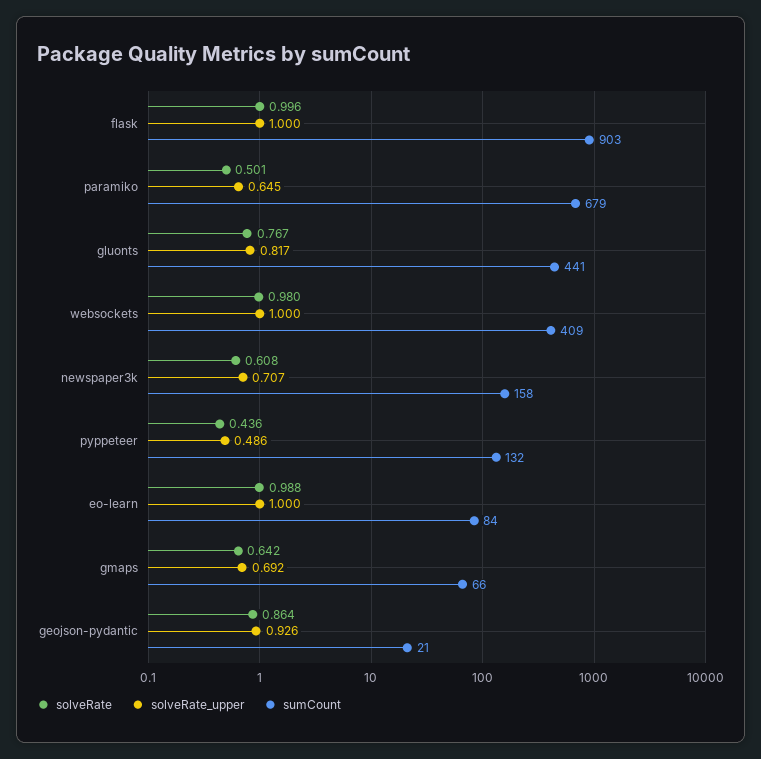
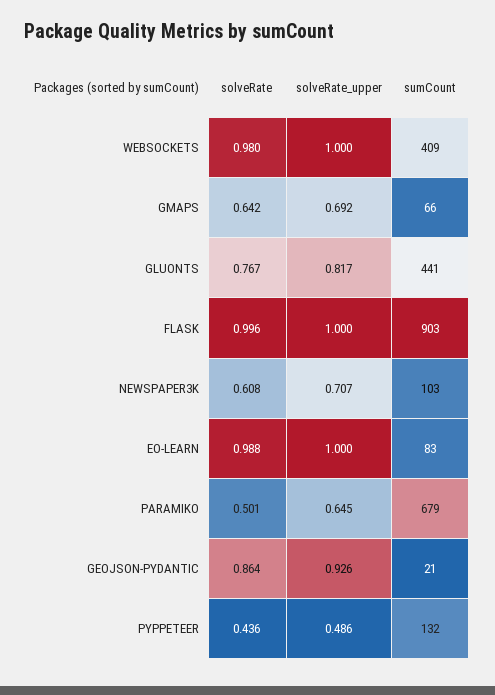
  {
    "solveRate": {
      "flask": 0.996,
      "paramiko": 0.501,
      "gluonts": 0.767,
      "websockets": 0.98,
      "newspaper3k": 0.608,
      "pyppeteer": 0.436,
      "eo-learn": 0.988,
      "gmaps": 0.642,
      "geojson-pydantic": 0.864
    },
    "solveRate_upper": {
      "flask": 1,
      "paramiko": 0.645,
      "gluonts": 0.817,
      "websockets": 1,
      "newspaper3k": 0.707,
      "pyppeteer": 0.486,
      "eo-learn": 1,
      "gmaps": 0.692,
      "geojson-pydantic": 0.926
    },
    "sumCount": {
      "flask": 903,
      "paramiko": 679,
      "gluonts": 441,
      "websockets": 409,
-     "newspaper3k": 158,
+     "newspaper3k": 103,
      "pyppeteer": 132,
-     "eo-learn": 84,
+     "eo-learn": 83,
      "gmaps": 66,
      "geojson-pydantic": 21
    }
  }

